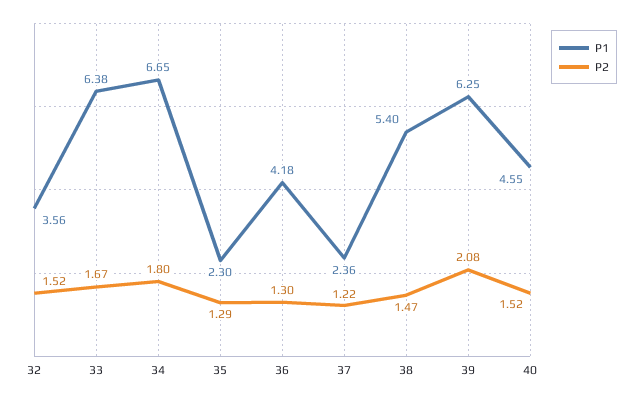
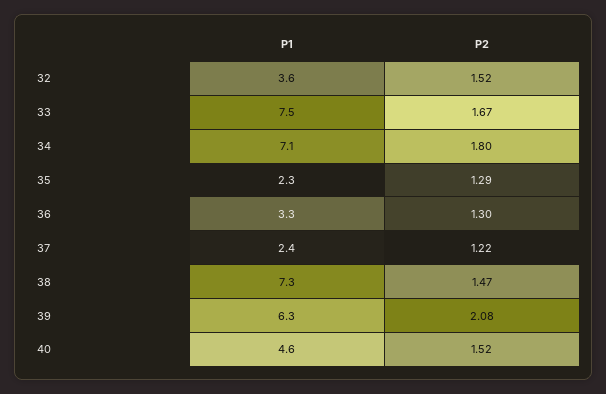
  {
    "P1": {
      "32": 3.56,
-     "33": 6.38,
+     "33": 7.5,
-     "34": 6.65,
+     "34": 7.1,
      "35": 2.3,
-     "36": 4.18,
+     "36": 3.3,
      "37": 2.36,
-     "38": 5.4,
+     "38": 7.3,
      "39": 6.25,
      "40": 4.55
    },
    "P2": {
      "32": 1.52,
      "33": 1.67,
      "34": 1.8,
      "35": 1.29,
      "36": 1.3,
      "37": 1.22,
      "38": 1.47,
      "39": 2.08,
      "40": 1.52
    }
  }

